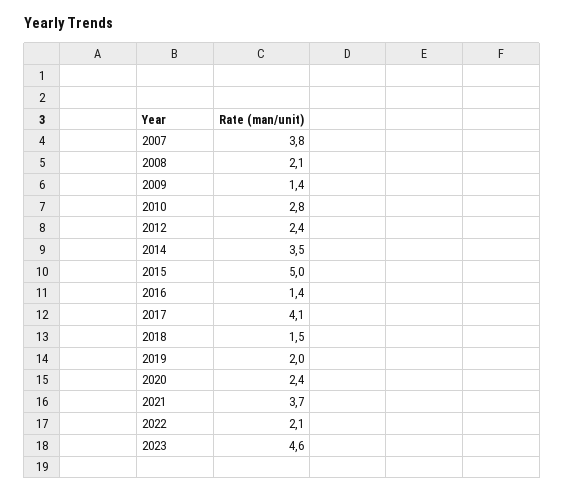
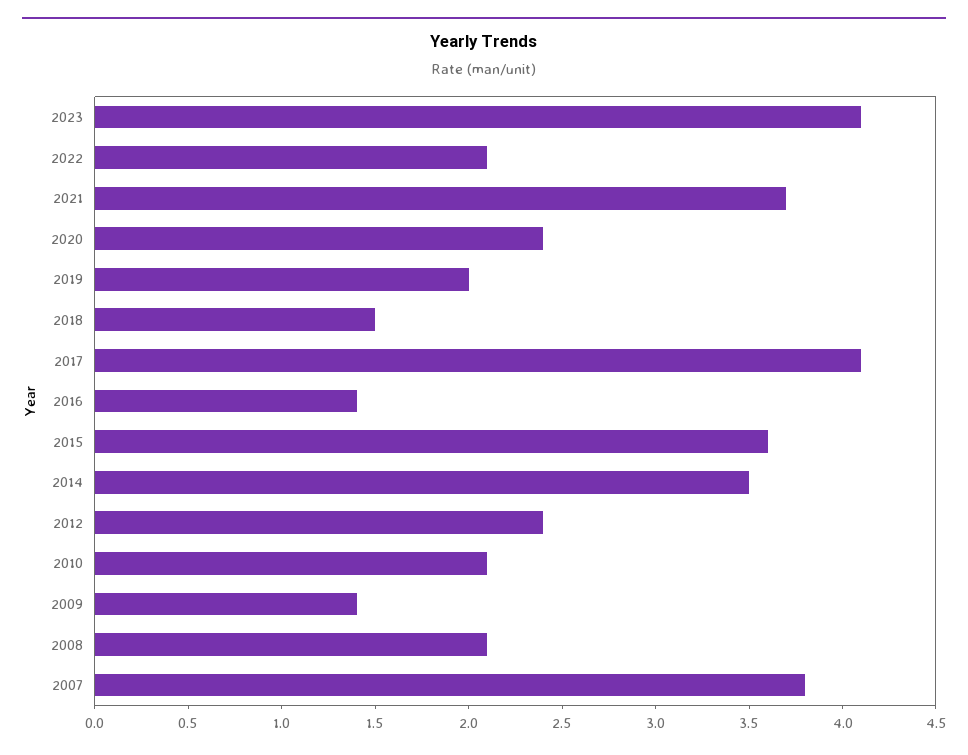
  {
    "2007": 3.8,
    "2008": 2.1,
    "2009": 1.4,
-   "2010": 2.8,
+   "2010": 2.1,
    "2012": 2.4,
    "2014": 3.5,
-   "2015": 5,
+   "2015": 3.6,
    "2016": 1.4,
    "2017": 4.1,
    "2018": 1.5,
    "2019": 2,
    "2020": 2.4,
    "2021": 3.7,
    "2022": 2.1,
-   "2023": 4.6
+   "2023": 4.1
  }

